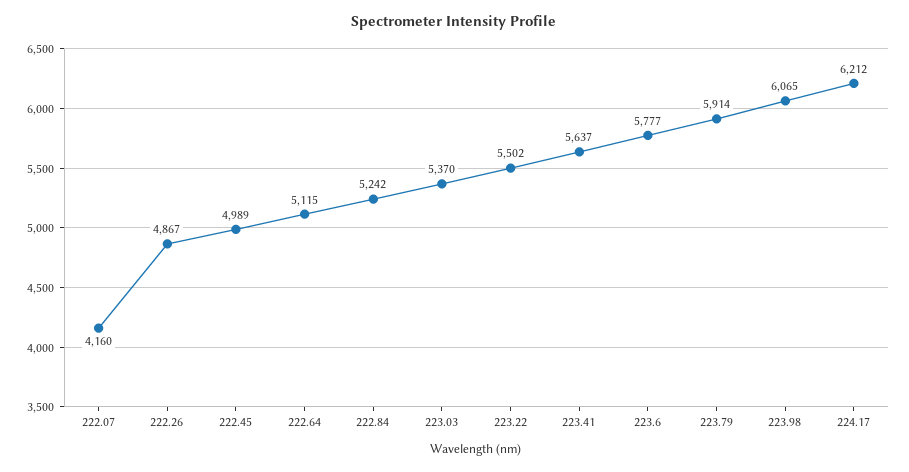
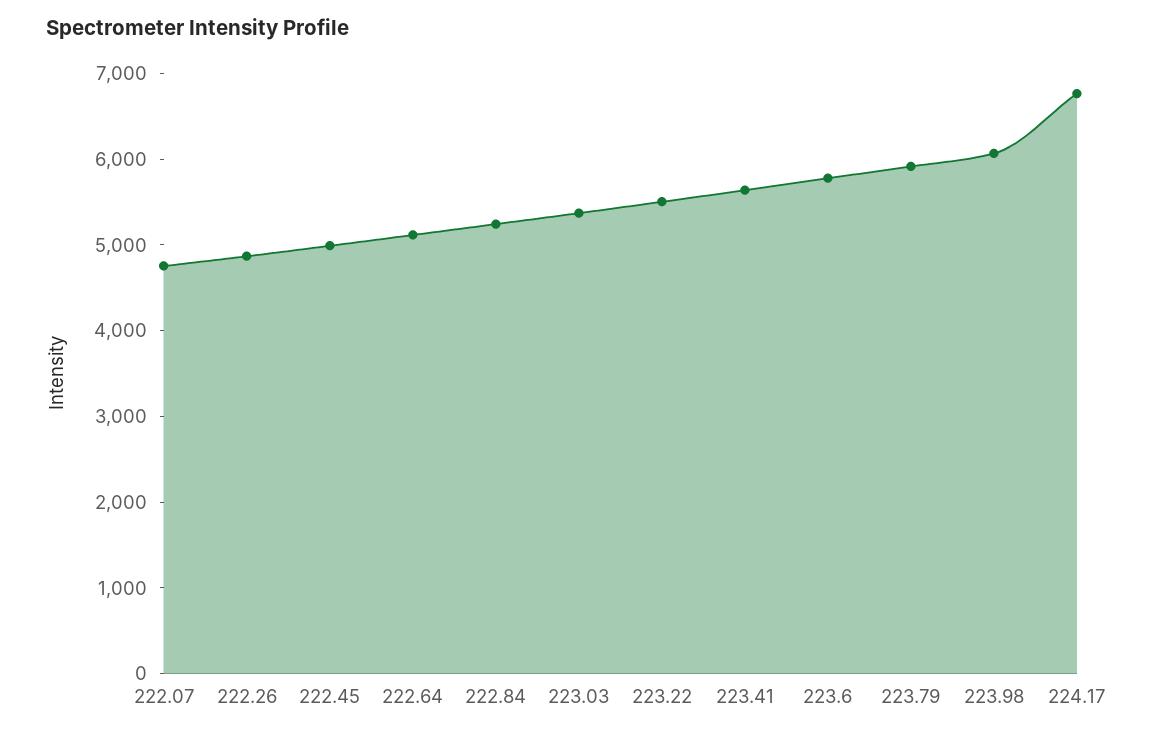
  {
-   "222.07": 4160,
+   "222.07": 4800,
    "222.26": 4867,
    "222.45": 4989,
    "222.64": 5115,
    "222.84": 5242,
    "223.03": 5370,
    "223.22": 5502,
    "223.41": 5637,
    "223.6": 5777,
    "223.79": 5914,
    "223.98": 6065,
-   "224.17": 6212
+   "224.17": 6800
  }

